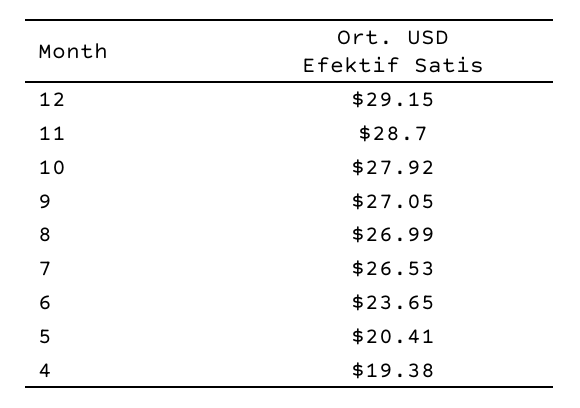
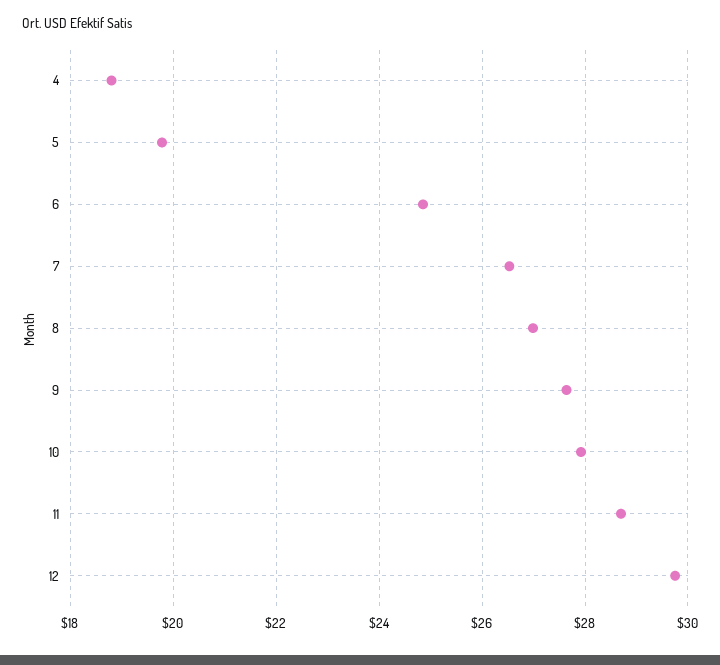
  {
-   "12": 29.15,
+   "12": 29.8,
    "11": 28.7,
    "10": 27.92,
-   "9": 27.05,
+   "9": 27.6,
    "8": 26.99,
    "7": 26.53,
-   "6": 23.65,
+   "6": 24.8,
-   "5": 20.41,
+   "5": 19.8,
-   "4": 19.38
+   "4": 18.8
  }

